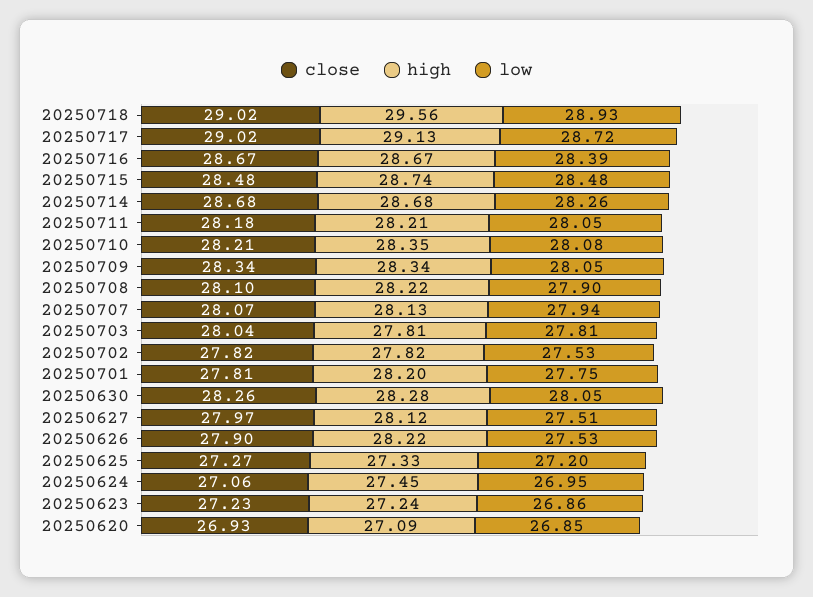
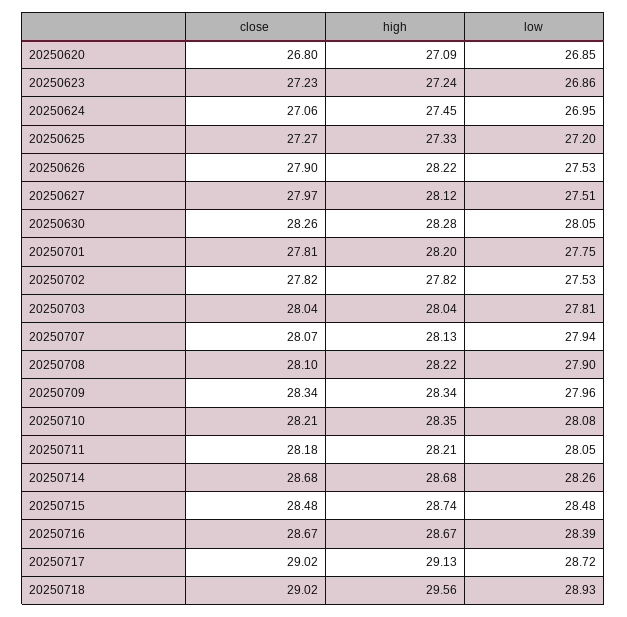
  {
    "close": {
      "20250718": 29.02,
      "20250717": 29.02,
      "20250716": 28.67,
      "20250715": 28.48,
      "20250714": 28.68,
      "20250711": 28.18,
      "20250710": 28.21,
      "20250709": 28.34,
      "20250708": 28.1,
      "20250707": 28.07,
      "20250703": 28.04,
      "20250702": 27.82,
      "20250701": 27.81,
      "20250630": 28.26,
      "20250627": 27.97,
      "20250626": 27.9,
      "20250625": 27.27,
      "20250624": 27.06,
      "20250623": 27.23,
-     "20250620": 26.93
+     "20250620": 26.8
    },
    "high": {
      "20250718": 29.56,
      "20250717": 29.13,
      "20250716": 28.67,
      "20250715": 28.74,
      "20250714": 28.68,
      "20250711": 28.21,
      "20250710": 28.35,
      "20250709": 28.34,
      "20250708": 28.22,
      "20250707": 28.13,
-     "20250703": 27.81,
+     "20250703": 28.04,
      "20250702": 27.82,
      "20250701": 28.2,
      "20250630": 28.28,
      "20250627": 28.12,
      "20250626": 28.22,
      "20250625": 27.33,
      "20250624": 27.45,
      "20250623": 27.24,
      "20250620": 27.09
    },
    "low": {
      "20250718": 28.93,
      "20250717": 28.72,
      "20250716": 28.39,
      "20250715": 28.48,
      "20250714": 28.26,
      "20250711": 28.05,
      "20250710": 28.08,
-     "20250709": 28.05,
+     "20250709": 27.96,
      "20250708": 27.9,
      "20250707": 27.94,
      "20250703": 27.81,
      "20250702": 27.53,
      "20250701": 27.75,
      "20250630": 28.05,
      "20250627": 27.51,
      "20250626": 27.53,
      "20250625": 27.2,
      "20250624": 26.95,
      "20250623": 26.86,
      "20250620": 26.85
    }
  }

